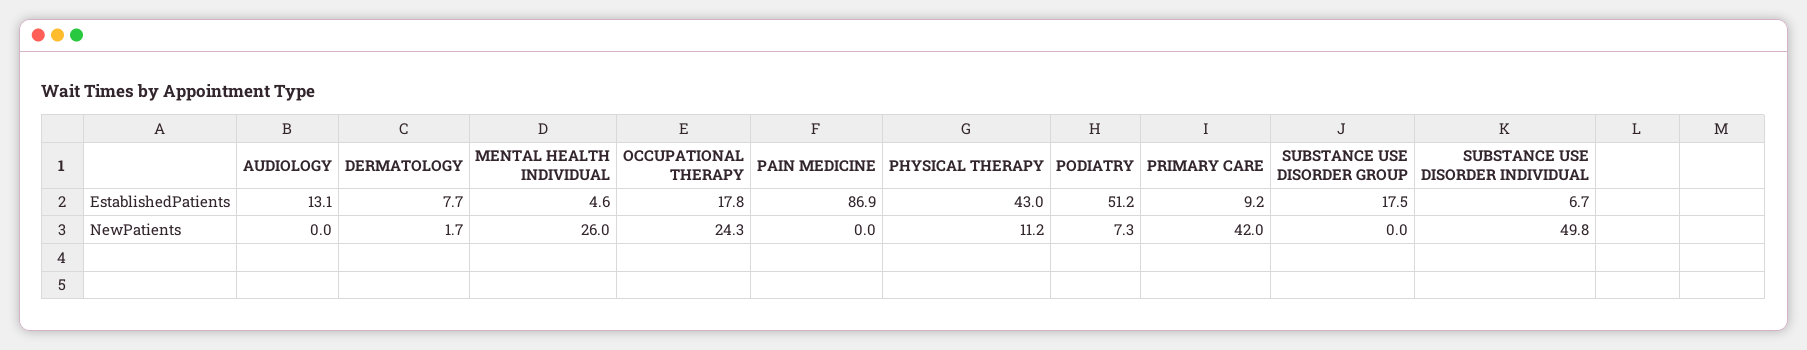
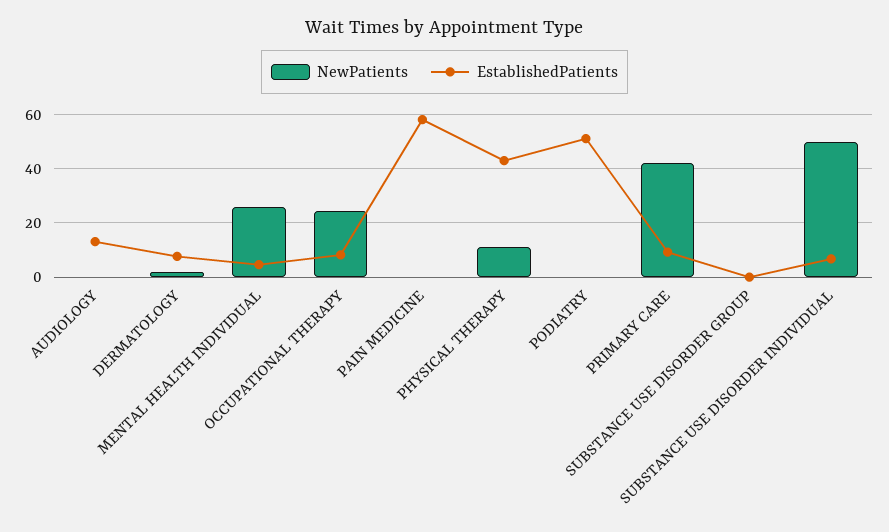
  {
    "EstablishedPatients": {
      "AUDIOLOGY": 13.1,
      "DERMATOLOGY": 7.7,
      "MENTAL HEALTH INDIVIDUAL": 4.6,
-     "OCCUPATIONAL THERAPY": 17.8,
+     "OCCUPATIONAL THERAPY": 7.5,
-     "PAIN MEDICINE": 86.9,
+     "PAIN MEDICINE": 57.5,
      "PHYSICAL THERAPY": 43,
      "PODIATRY": 51.2,
      "PRIMARY CARE": 9.2,
-     "SUBSTANCE USE DISORDER GROUP": 17.5,
+     "SUBSTANCE USE DISORDER GROUP": 0,
      "SUBSTANCE USE DISORDER INDIVIDUAL": 6.7
    },
    "NewPatients": {
      "AUDIOLOGY": 0,
      "DERMATOLOGY": 1.7,
      "MENTAL HEALTH INDIVIDUAL": 26,
      "OCCUPATIONAL THERAPY": 24.3,
      "PAIN MEDICINE": 0,
      "PHYSICAL THERAPY": 11.2,
-     "PODIATRY": 7.3,
+     "PODIATRY": 0,
      "PRIMARY CARE": 42,
      "SUBSTANCE USE DISORDER GROUP": 0,
      "SUBSTANCE USE DISORDER INDIVIDUAL": 49.8
    }
  }

